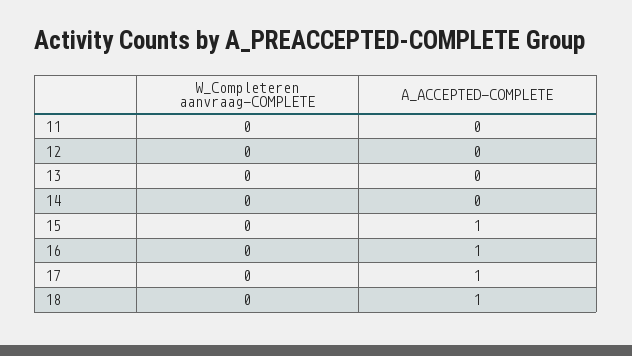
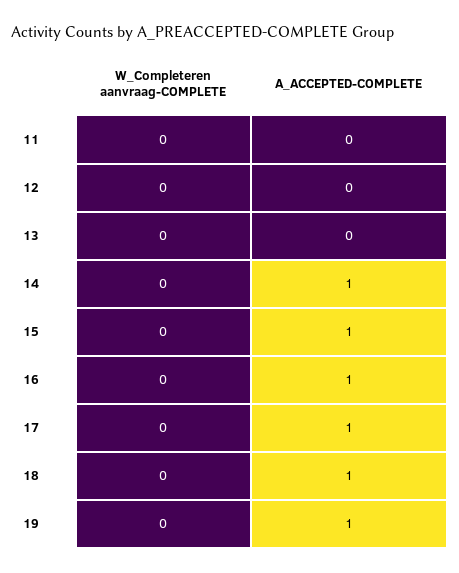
  {
    "W_Completeren aanvraag-COMPLETE": {
      "11": 0,
      "12": 0,
      "13": 0,
      "14": 0,
      "15": 0,
      "16": 0,
      "17": 0,
-     "18": 0
+     "18": 0,
+     "19": 0
    },
    "A_ACCEPTED-COMPLETE": {
      "11": 0,
      "12": 0,
      "13": 0,
-     "14": 0,
+     "14": 1,
      "15": 1,
      "16": 1,
      "17": 1,
-     "18": 1
+     "18": 1,
+     "19": 1
    }
  }

